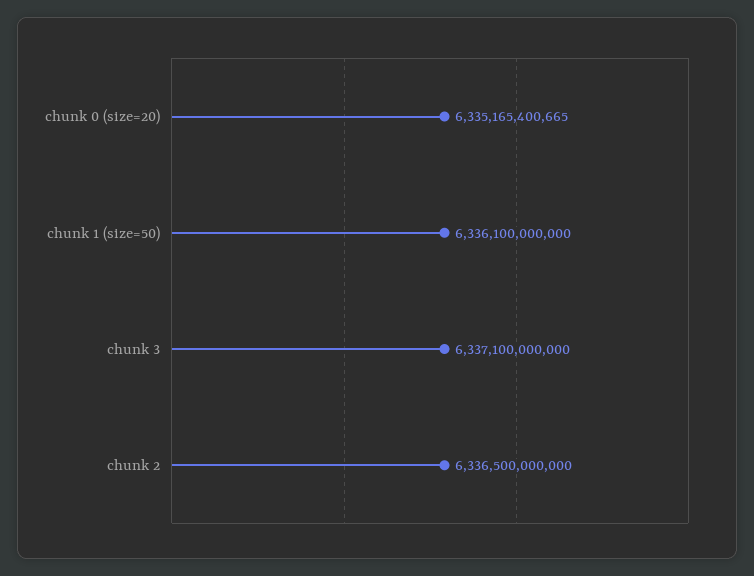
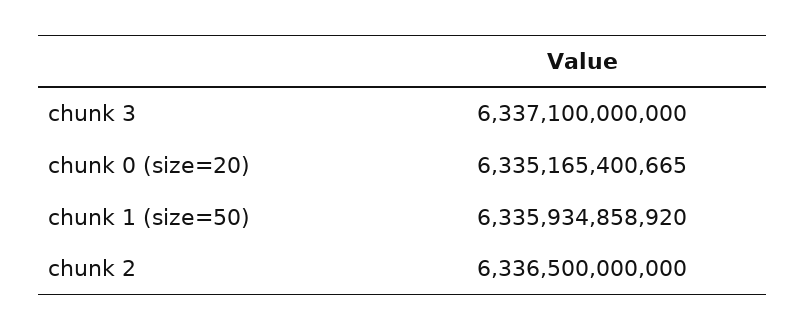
  {
    "chunk 0 (size=20)": 6335165400665,
-   "chunk 1 (size=50)": 6336100000000,
+   "chunk 1 (size=50)": 6335934858920,
    "chunk 3": 6337100000000,
    "chunk 2": 6336500000000
  }

